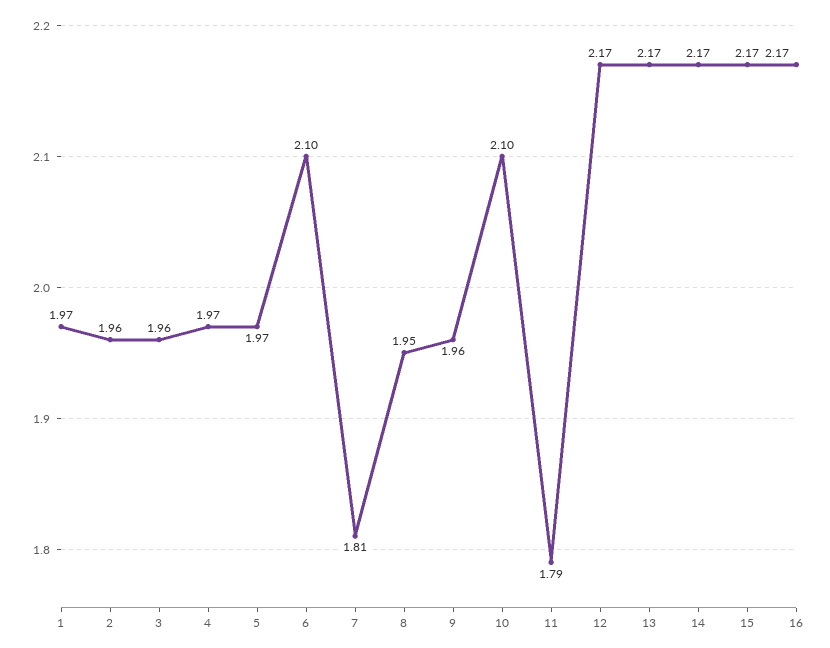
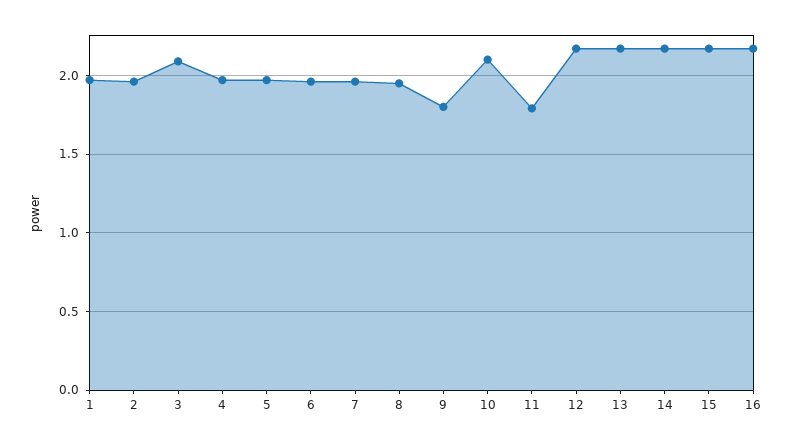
  {
    "1": 1.97,
    "2": 1.96,
-   "3": 1.96,
+   "3": 2.1,
    "4": 1.97,
    "5": 1.97,
-   "6": 2.1,
+   "6": 1.95,
-   "7": 1.81,
+   "7": 1.95,
    "8": 1.95,
-   "9": 1.96,
+   "9": 1.8,
    "10": 2.1,
    "11": 1.79,
    "12": 2.17,
    "13": 2.17,
    "14": 2.17,
    "15": 2.17,
    "16": 2.17
  }

